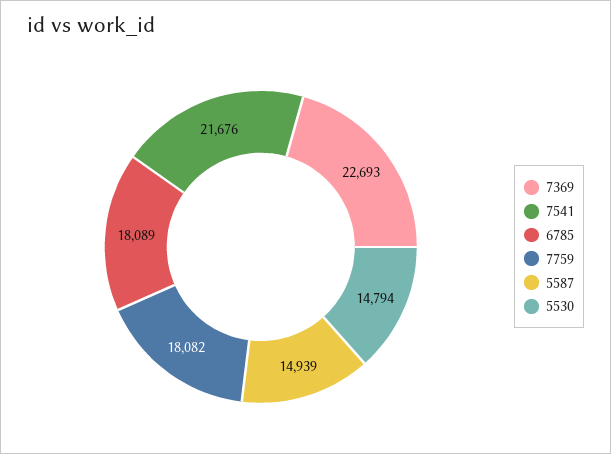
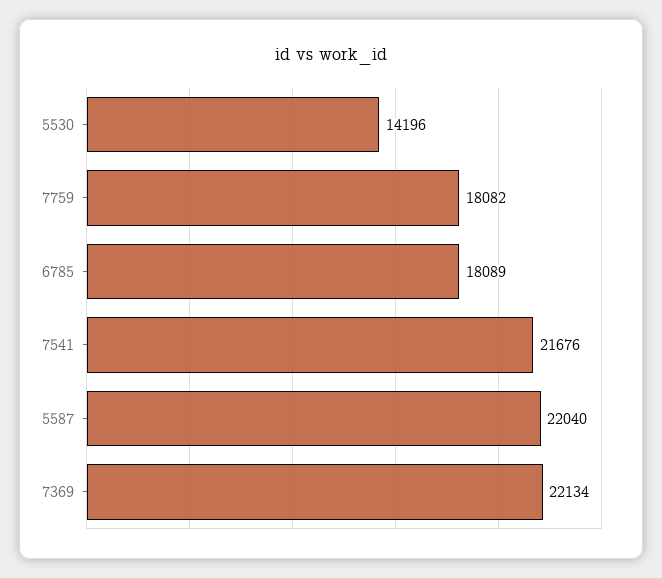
  {
-   "7369": 22693,
+   "7369": 22134,
    "7541": 21676,
    "6785": 18089,
    "7759": 18082,
-   "5587": 14939,
+   "5587": 22040,
-   "5530": 14794
+   "5530": 14196
  }

